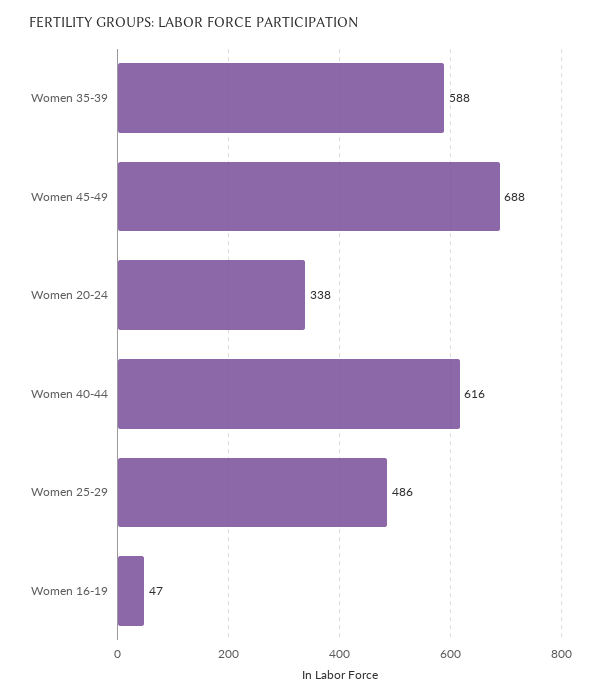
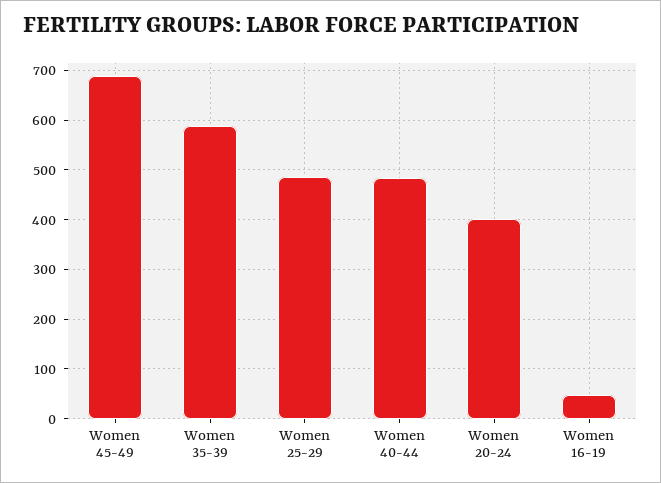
  {
    "Women 35-39": 588,
    "Women 45-49": 688,
-   "Women 20-24": 338,
+   "Women 20-24": 400,
-   "Women 40-44": 616,
+   "Women 40-44": 480,
    "Women 25-29": 486,
    "Women 16-19": 47
  }

